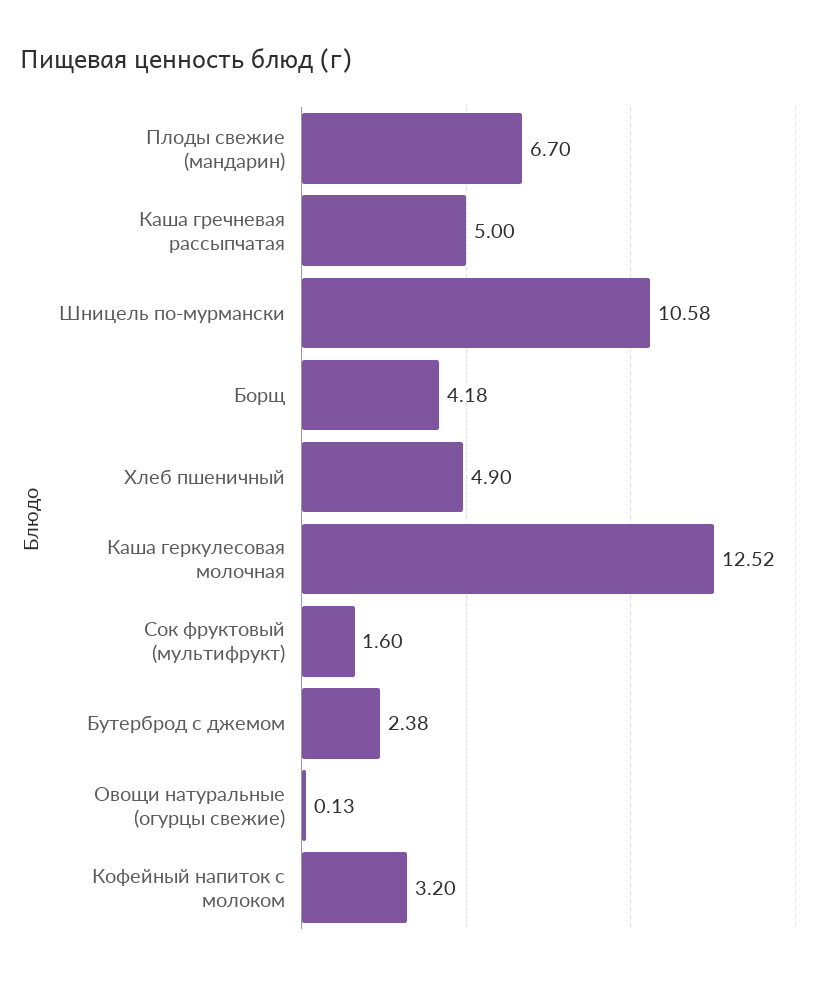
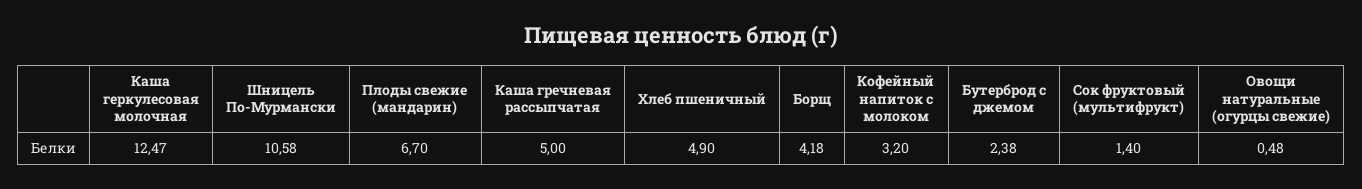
  {
    "Плоды свежие (мандарин)": 6.7,
    "Каша гречневая рассыпчатая": 5,
    "Шницель по-мурмански": 10.58,
    "Борщ": 4.18,
    "Хлеб пшеничный": 4.9,
-   "Каша геркулесовая молочная": 12.52,
+   "Каша геркулесовая молочная": 12.47,
-   "Сок фруктовый (мультифрукт)": 1.6,
+   "Сок фруктовый (мультифрукт)": 1.4,
    "Бутерброд с джемом": 2.38,
-   "Овощи натуральные (огурцы свежие)": 0.13,
+   "Овощи натуральные (огурцы свежие)": 0.48,
    "Кофейный напиток с молоком": 3.2
  }

